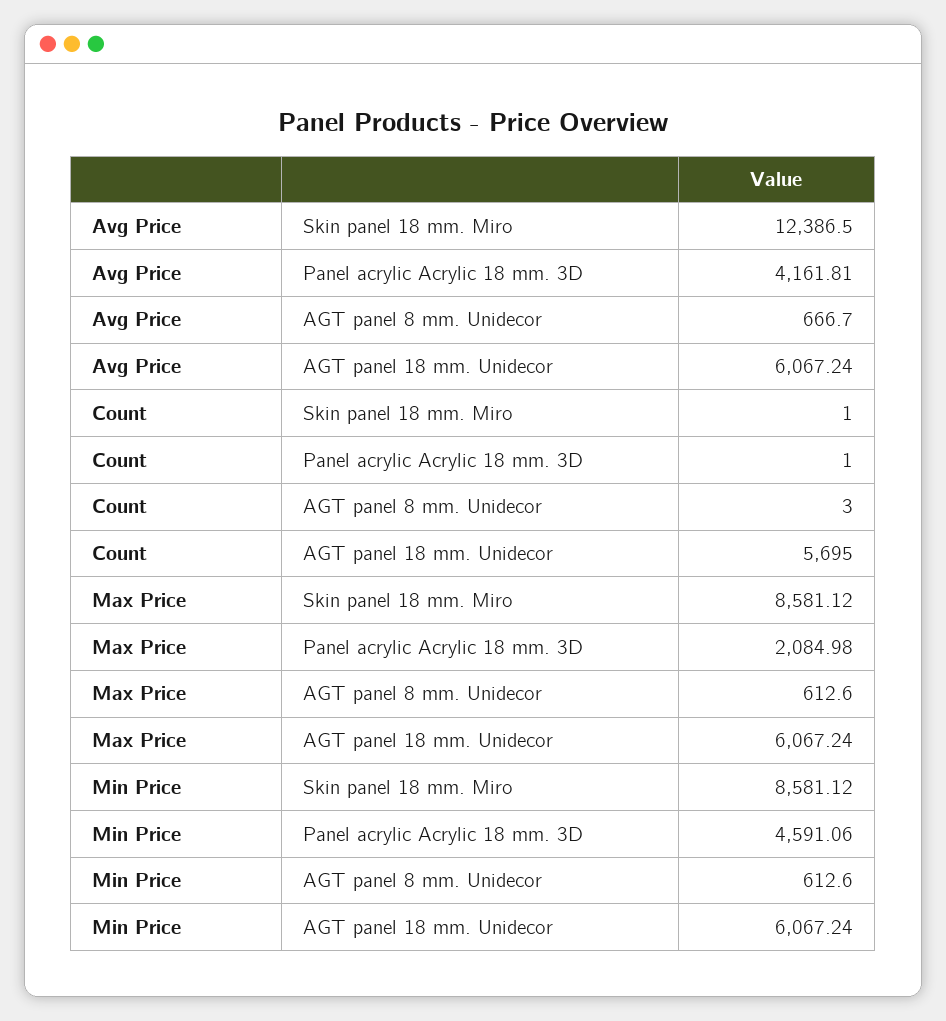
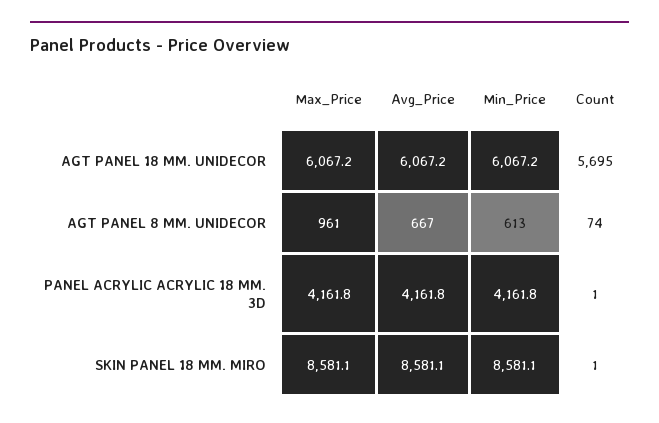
  {
    "Avg Price": {
-     "Skin panel 18 mm. Miro": 12386.5,
+     "Skin panel 18 mm. Miro": 8581.1,
      "Panel acrylic Acrylic 18 mm. 3D": 4161.81,
      "AGT panel 8 mm. Unidecor": 666.7,
      "AGT panel 18 mm. Unidecor": 6067.24
    },
    "Count": {
      "Skin panel 18 mm. Miro": 1,
      "Panel acrylic Acrylic 18 mm. 3D": 1,
-     "AGT panel 8 mm. Unidecor": 3,
+     "AGT panel 8 mm. Unidecor": 74,
      "AGT panel 18 mm. Unidecor": 5695
    },
    "Max Price": {
      "Skin panel 18 mm. Miro": 8581.12,
-     "Panel acrylic Acrylic 18 mm. 3D": 2084.98,
+     "Panel acrylic Acrylic 18 mm. 3D": 4161.8,
-     "AGT panel 8 mm. Unidecor": 612.6,
+     "AGT panel 8 mm. Unidecor": 961,
      "AGT panel 18 mm. Unidecor": 6067.24
    },
    "Min Price": {
      "Skin panel 18 mm. Miro": 8581.12,
-     "Panel acrylic Acrylic 18 mm. 3D": 4591.06,
+     "Panel acrylic Acrylic 18 mm. 3D": 4161.8,
      "AGT panel 8 mm. Unidecor": 612.6,
      "AGT panel 18 mm. Unidecor": 6067.24
    }
  }

